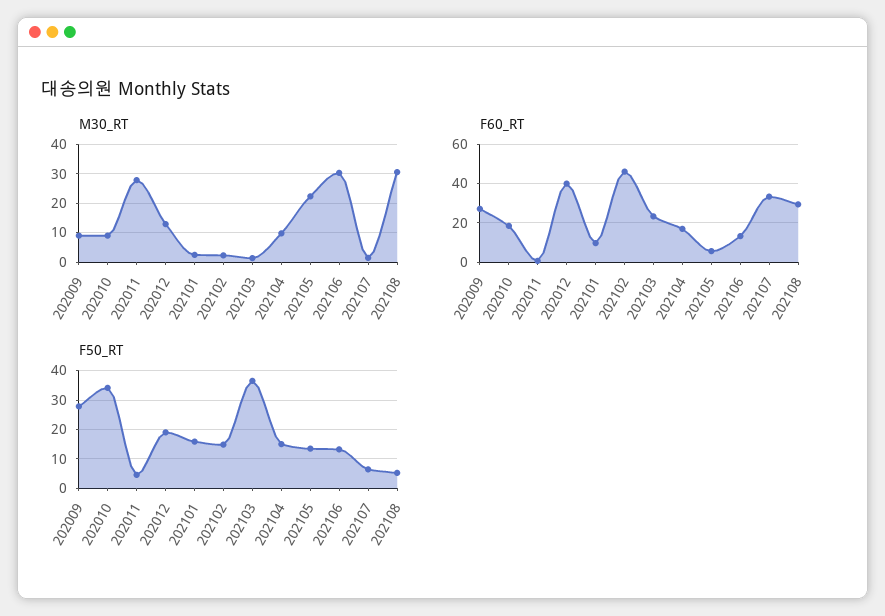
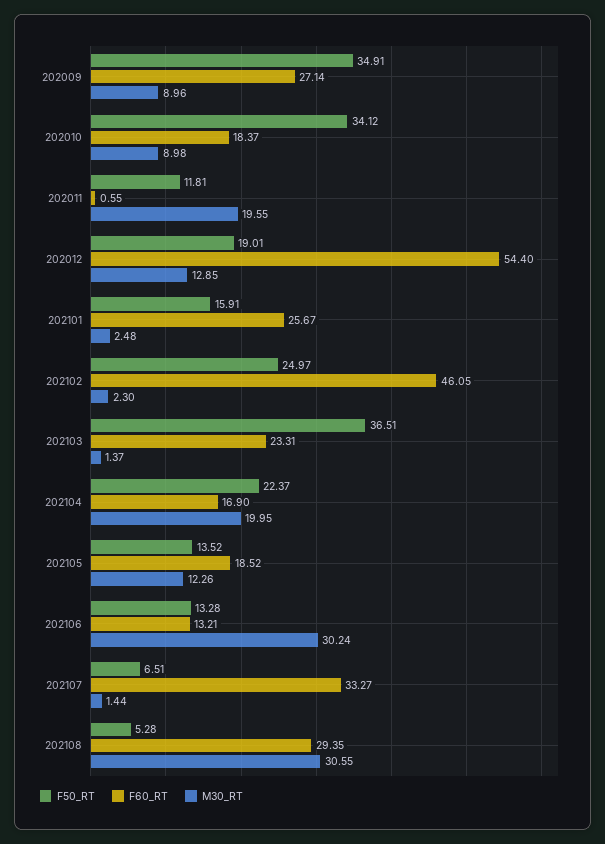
  {
    "M30_RT": {
      "202009": 8.96,
      "202010": 8.98,
-     "202011": 27.5,
+     "202011": 19.55,
      "202012": 12.85,
      "202101": 2.48,
      "202102": 2.3,
      "202103": 1.37,
-     "202104": 10,
+     "202104": 19.95,
-     "202105": 22.5,
+     "202105": 12.26,
      "202106": 30.24,
      "202107": 1.44,
      "202108": 30.55
    },
    "F60_RT": {
      "202009": 27.14,
      "202010": 18.37,
      "202011": 0.55,
-     "202012": 40,
+     "202012": 54.4,
-     "202101": 10,
+     "202101": 25.67,
      "202102": 46.05,
      "202103": 23.31,
      "202104": 16.9,
-     "202105": 5,
+     "202105": 18.52,
      "202106": 13.21,
      "202107": 33.27,
      "202108": 29.35
    },
    "F50_RT": {
-     "202009": 27.5,
+     "202009": 34.91,
      "202010": 34.12,
-     "202011": 5,
+     "202011": 11.81,
      "202012": 19.01,
      "202101": 15.91,
-     "202102": 15,
+     "202102": 24.97,
      "202103": 36.51,
-     "202104": 15,
+     "202104": 22.37,
      "202105": 13.52,
      "202106": 13.28,
      "202107": 6.51,
      "202108": 5.28
    }
  }

